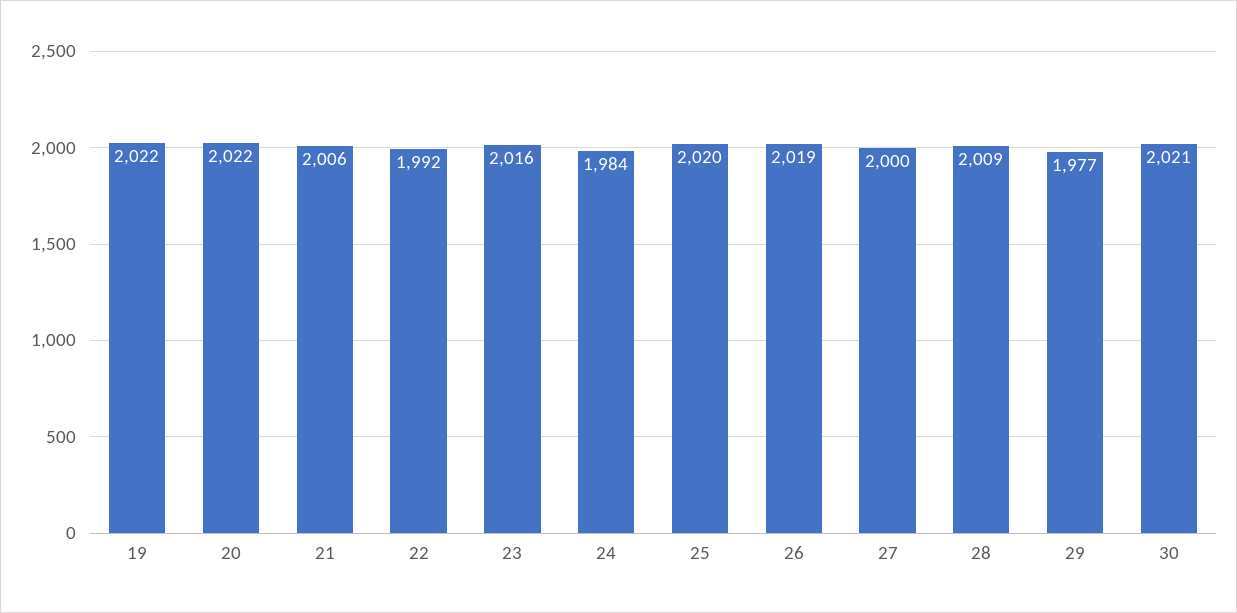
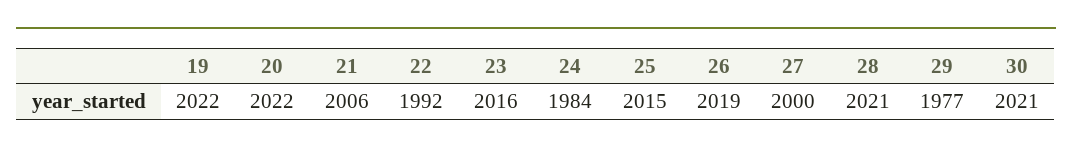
  {
    "19": 2022,
    "20": 2022,
    "21": 2006,
    "22": 1992,
    "23": 2016,
    "24": 1984,
-   "25": 2020,
+   "25": 2015,
    "26": 2019,
    "27": 2000,
-   "28": 2009,
+   "28": 2021,
    "29": 1977,
    "30": 2021
  }

